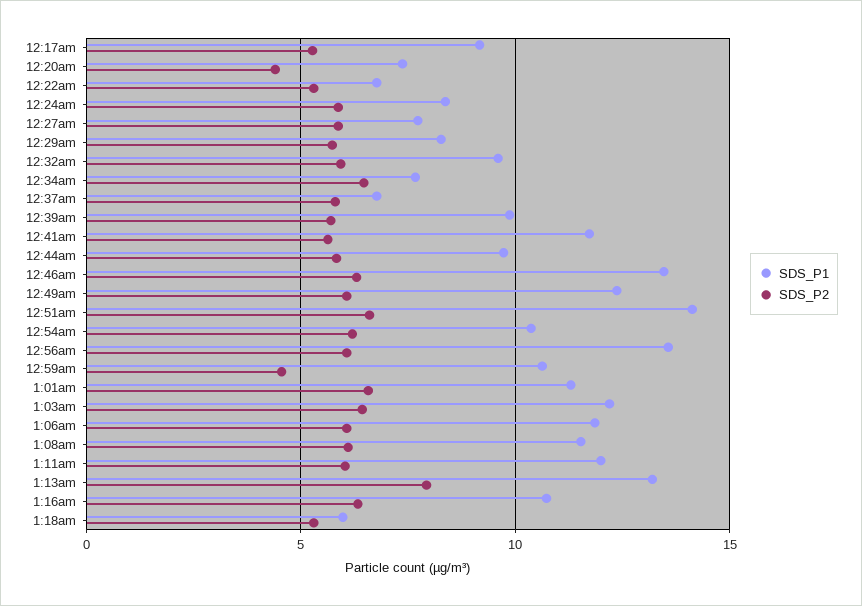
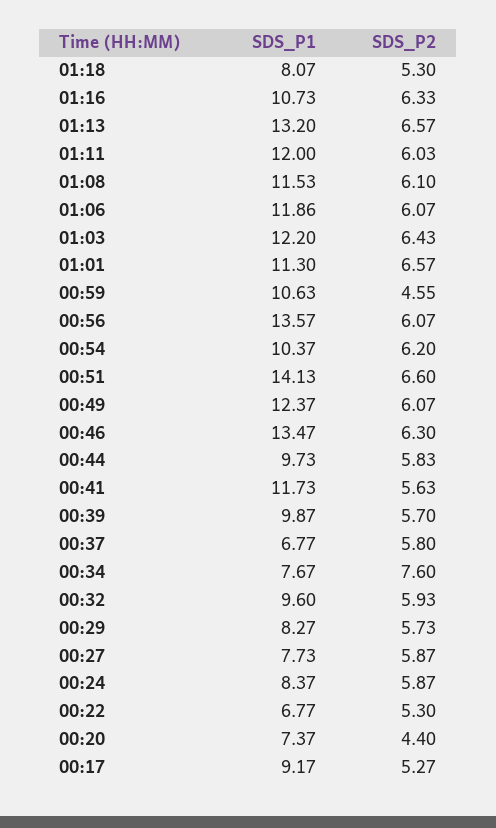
  {
    "SDS_P1": {
      "12:17am": 9.17,
      "12:20am": 7.37,
      "12:22am": 6.77,
      "12:24am": 8.37,
      "12:27am": 7.73,
      "12:29am": 8.27,
      "12:32am": 9.6,
      "12:34am": 7.67,
      "12:37am": 6.77,
      "12:39am": 9.87,
      "12:41am": 11.73,
      "12:44am": 9.73,
      "12:46am": 13.47,
      "12:49am": 12.37,
      "12:51am": 14.13,
      "12:54am": 10.37,
      "12:56am": 13.57,
      "12:59am": 10.63,
      "1:01am": 11.3,
      "1:03am": 12.2,
      "1:06am": 11.86,
      "1:08am": 11.53,
      "1:11am": 12,
      "1:13am": 13.2,
      "1:16am": 10.73,
-     "1:18am": 6
+     "1:18am": 8.07
    },
    "SDS_P2": {
      "12:17am": 5.27,
      "12:20am": 4.4,
      "12:22am": 5.3,
      "12:24am": 5.87,
      "12:27am": 5.87,
      "12:29am": 5.73,
      "12:32am": 5.93,
-     "12:34am": 6.5,
+     "12:34am": 7.6,
      "12:37am": 5.8,
      "12:39am": 5.7,
      "12:41am": 5.63,
      "12:44am": 5.83,
      "12:46am": 6.3,
      "12:49am": 6.07,
      "12:51am": 6.6,
      "12:54am": 6.2,
      "12:56am": 6.07,
      "12:59am": 4.55,
      "1:01am": 6.57,
      "1:03am": 6.43,
      "1:06am": 6.07,
      "1:08am": 6.1,
      "1:11am": 6.03,
-     "1:13am": 8,
+     "1:13am": 6.57,
      "1:16am": 6.33,
      "1:18am": 5.3
    }
  }

